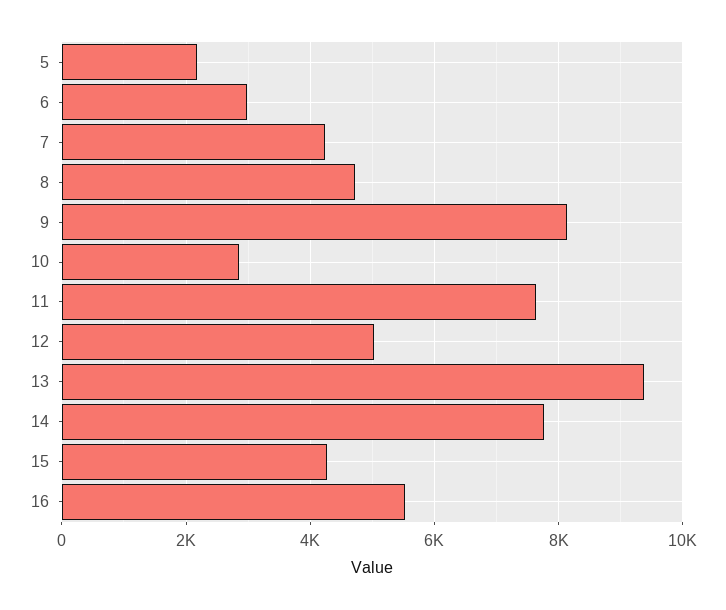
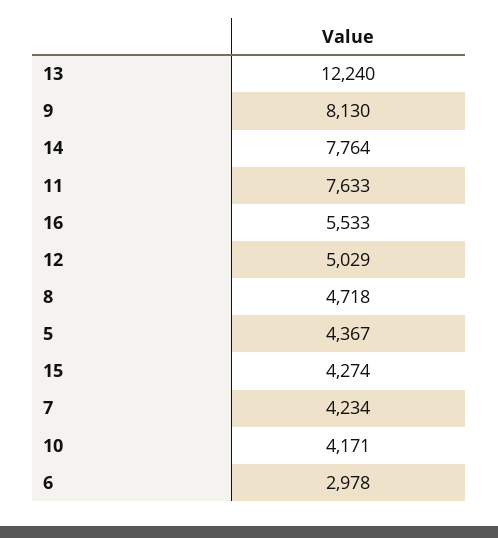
  {
-   "5": 2200,
+   "5": 4367,
    "6": 2978,
    "7": 4234,
    "8": 4718,
    "9": 8130,
-   "10": 2800,
+   "10": 4171,
    "11": 7633,
    "12": 5029,
-   "13": 9400,
+   "13": 12240,
    "14": 7764,
    "15": 4274,
    "16": 5533
  }

